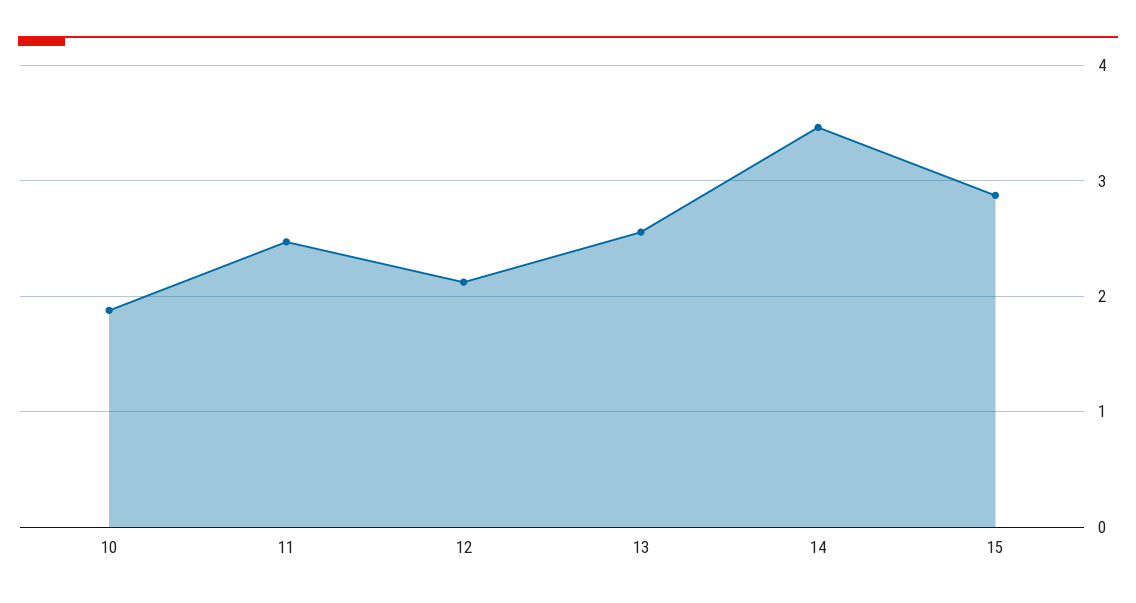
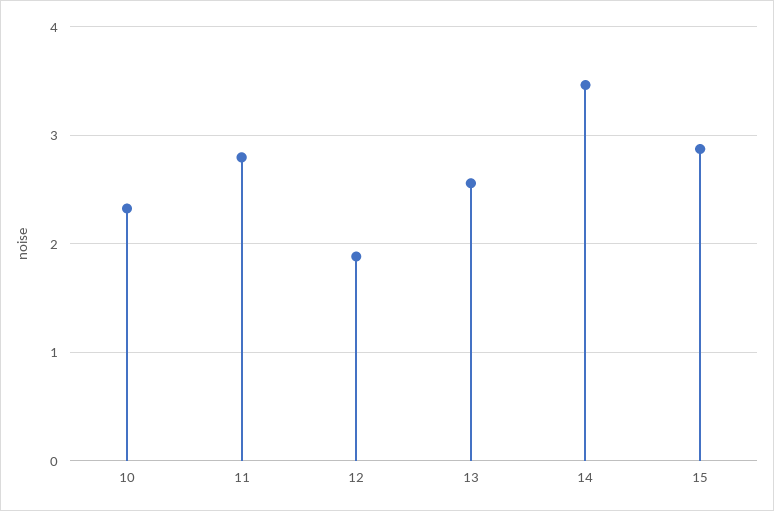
  {
-   "10": 1.9,
+   "10": 2.3,
-   "11": 2.5,
+   "11": 2.8,
-   "12": 2.1,
+   "12": 1.9,
    "13": 2.6,
    "14": 3.5,
    "15": 2.9
  }

